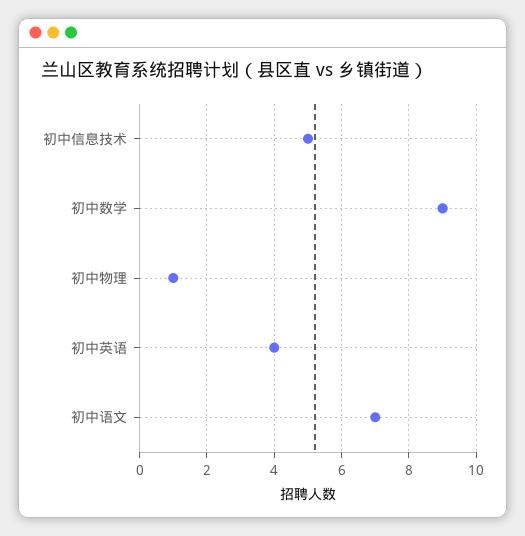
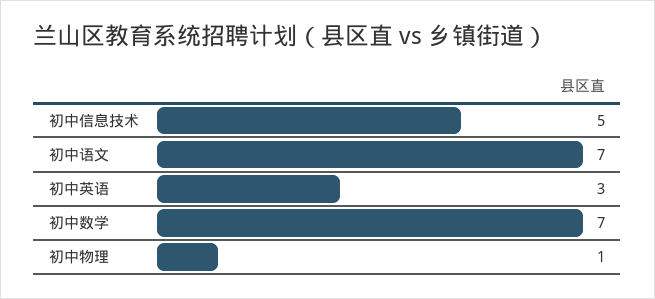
  {
    "初中信息技术": 5,
-   "初中数学": 9,
+   "初中数学": 7,
    "初中物理": 1,
-   "初中英语": 4,
+   "初中英语": 3,
    "初中语文": 7
  }

